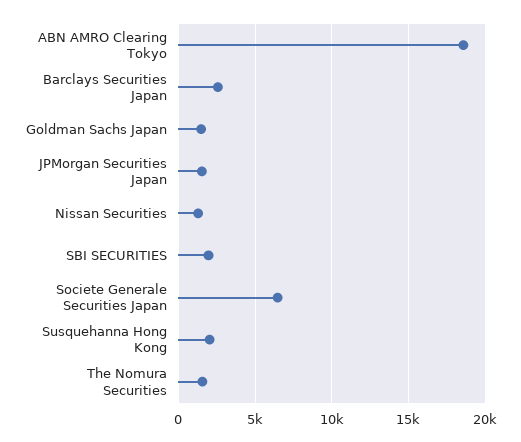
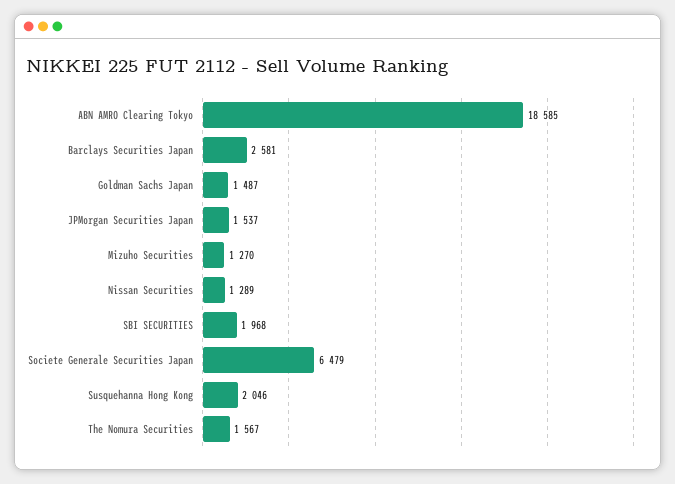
  {
    "ABN AMRO Clearing Tokyo": 18585,
    "Barclays Securities Japan": 2581,
    "Goldman Sachs Japan": 1487,
    "JPMorgan Securities Japan": 1537,
    "Nissan Securities": 1289,
    "SBI SECURITIES": 1968,
    "Societe Generale Securities Japan": 6479,
    "Susquehanna Hong Kong": 2046,
-   "The Nomura Securities": 1567
+   "The Nomura Securities": 1567,
+   "Mizuho Securities": 1270
  }

